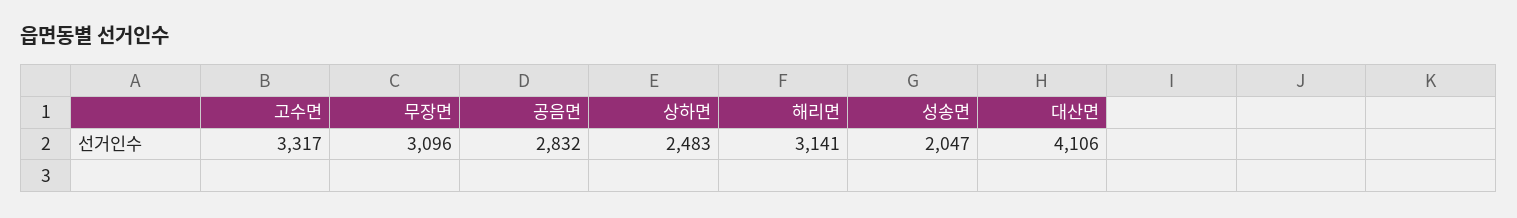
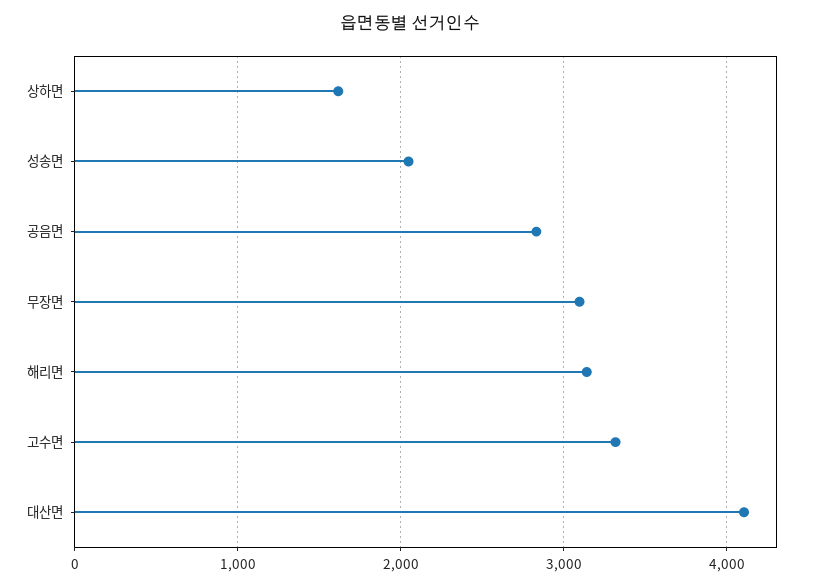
  {
    "고수면": 3317,
    "무장면": 3096,
    "공음면": 2832,
-   "상하면": 2483,
+   "상하면": 1600,
    "해리면": 3141,
    "성송면": 2047,
    "대산면": 4106
  }

